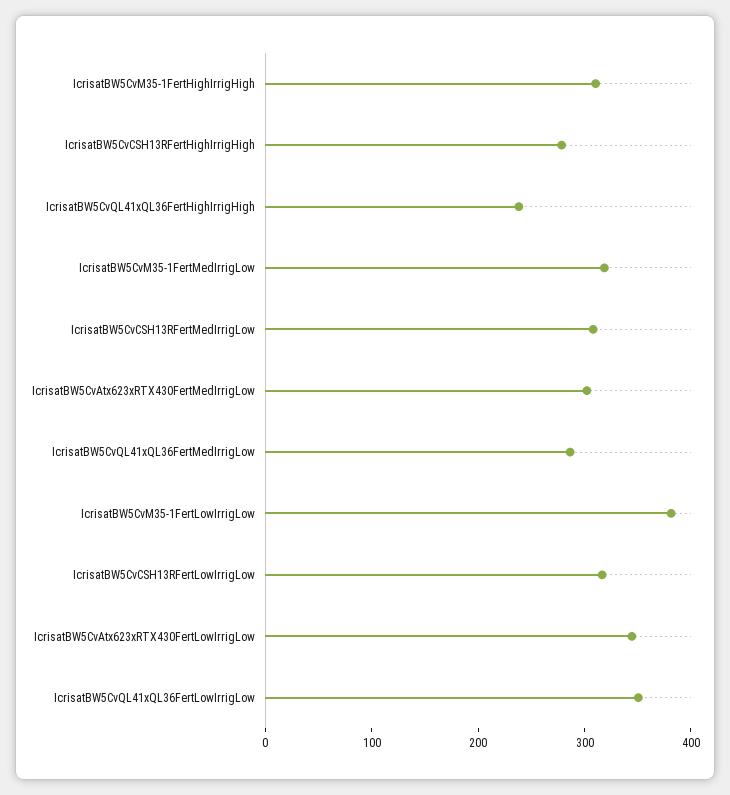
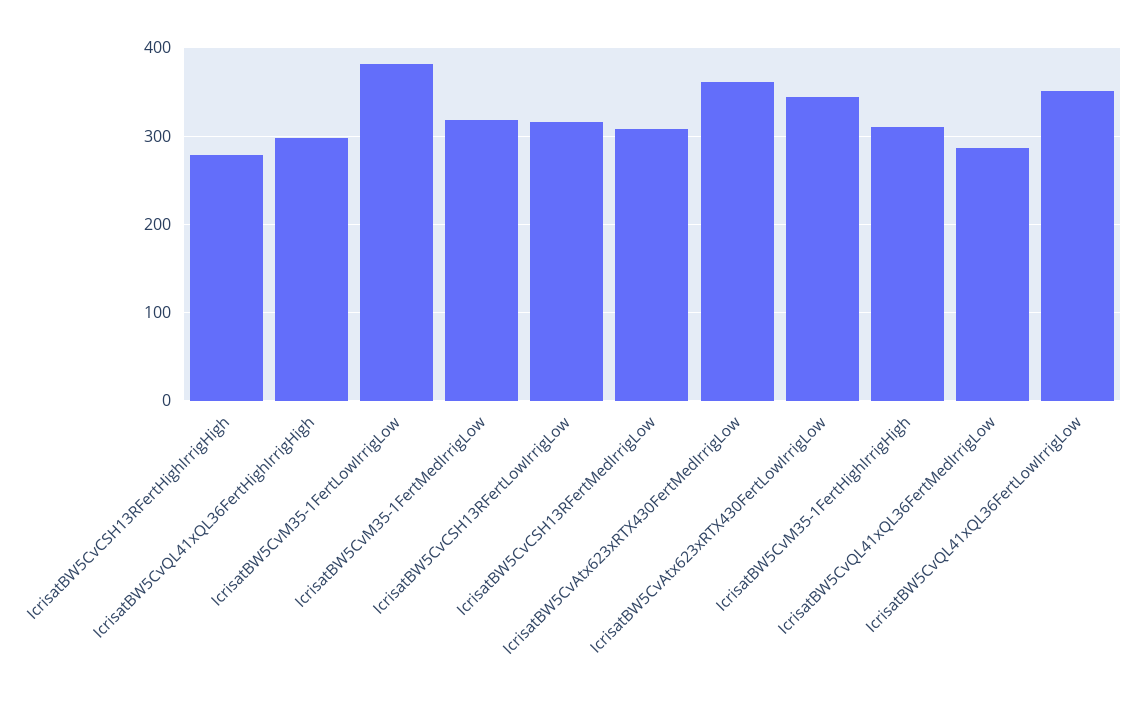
  {
    "IcrisatBW5CvM35-1FertHighIrrigHigh": 310,
    "IcrisatBW5CvCSH13RFertHighIrrigHigh": 280,
-   "IcrisatBW5CvQL41xQL36FertHighIrrigHigh": 240,
+   "IcrisatBW5CvQL41xQL36FertHighIrrigHigh": 300,
    "IcrisatBW5CvM35-1FertMedIrrigLow": 320,
    "IcrisatBW5CvCSH13RFertMedIrrigLow": 310,
-   "IcrisatBW5CvAtx623xRTX430FertMedIrrigLow": 300,
+   "IcrisatBW5CvAtx623xRTX430FertMedIrrigLow": 360,
    "IcrisatBW5CvQL41xQL36FertMedIrrigLow": 290,
    "IcrisatBW5CvM35-1FertLowIrrigLow": 380,
    "IcrisatBW5CvCSH13RFertLowIrrigLow": 320,
    "IcrisatBW5CvAtx623xRTX430FertLowIrrigLow": 340,
    "IcrisatBW5CvQL41xQL36FertLowIrrigLow": 350
  }

